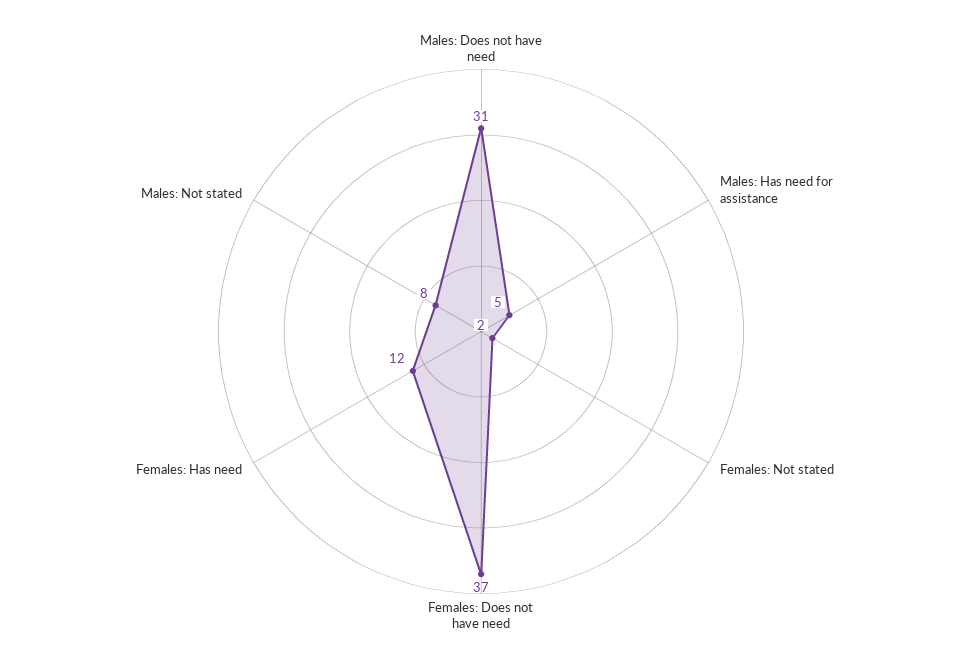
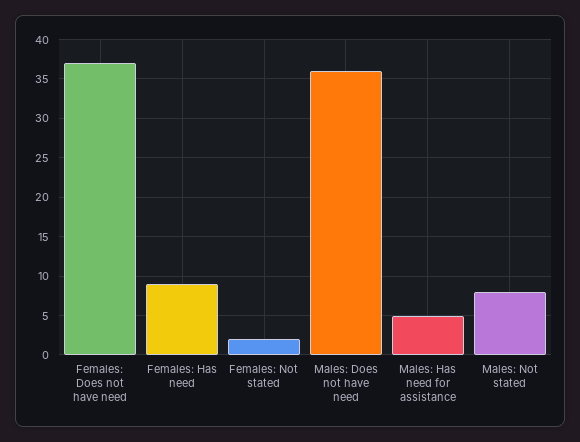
  {
-   "Males: Does not have need": 31,
+   "Males: Does not have need": 36,
    "Males: Has need for assistance": 5,
    "Females: Not stated": 2,
    "Females: Does not have need": 37,
-   "Females: Has need": 12,
+   "Females: Has need": 9,
    "Males: Not stated": 8
  }

